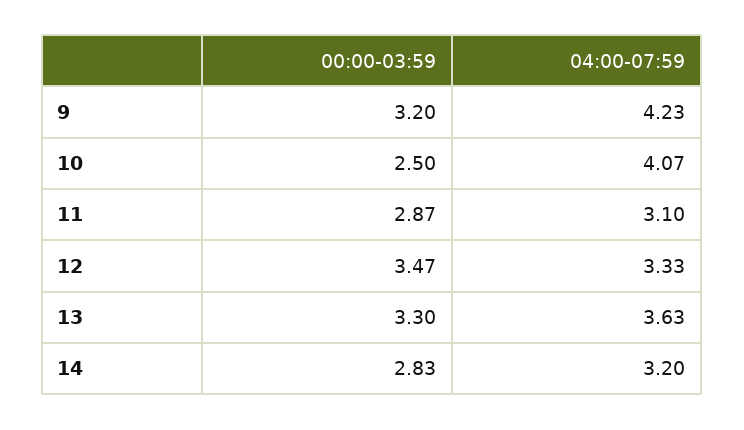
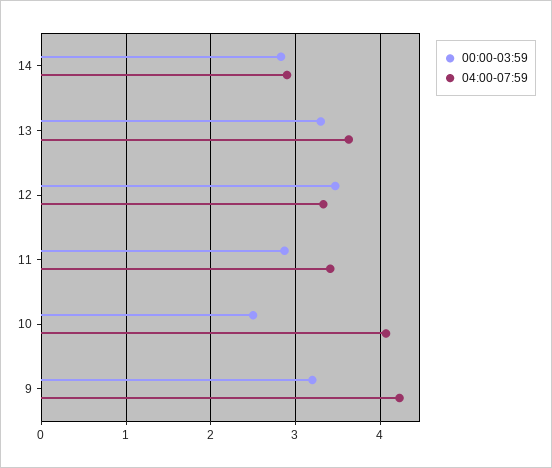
  {
    "00:00-03:59": {
      "9": 3.2,
      "10": 2.5,
      "11": 2.87,
      "12": 3.47,
      "13": 3.3,
      "14": 2.83
    },
    "04:00-07:59": {
      "9": 4.23,
      "10": 4.07,
-     "11": 3.1,
+     "11": 3.4,
      "12": 3.33,
      "13": 3.63,
-     "14": 3.2
+     "14": 2.9
    }
  }

